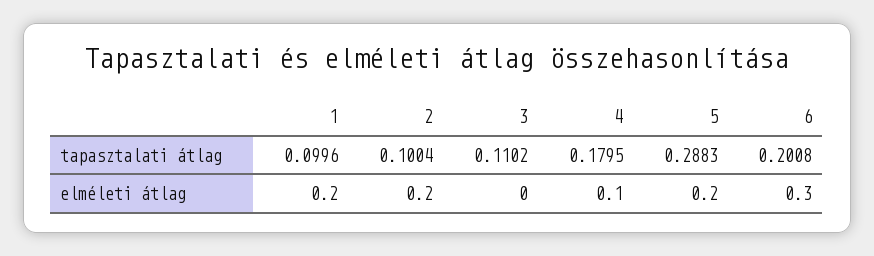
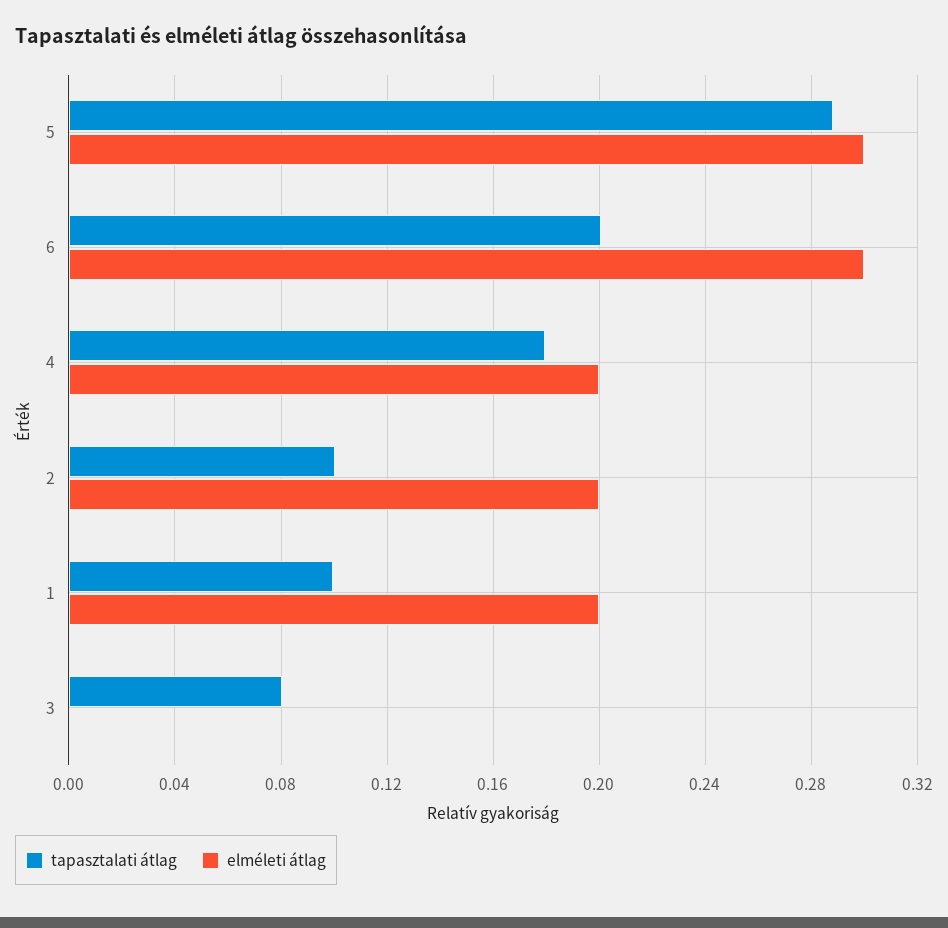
  {
    "tapasztalati átlag": {
      "1": 0.0996,
      "2": 0.1004,
-     "3": 0.1102,
+     "3": 0.08,
      "4": 0.1795,
      "5": 0.2883,
      "6": 0.2008
    },
    "elméleti átlag": {
      "1": 0.2,
      "2": 0.2,
      "3": 0,
-     "4": 0.1,
+     "4": 0.2,
-     "5": 0.2,
+     "5": 0.3,
      "6": 0.3
    }
  }

